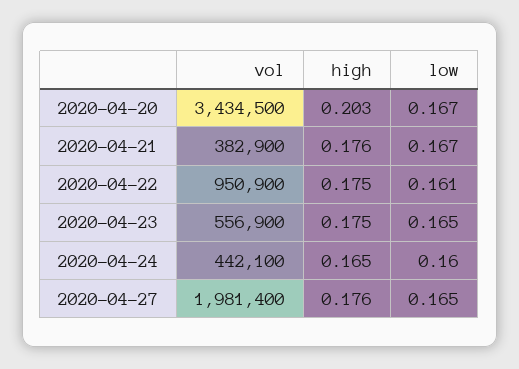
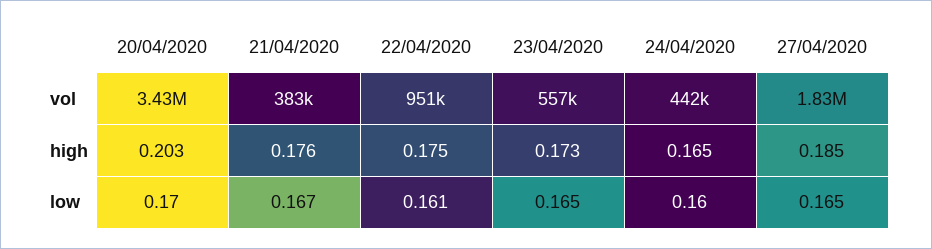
  {
    "vol": {
      "2020-04-20": 3434500,
      "2020-04-21": 382900,
      "2020-04-22": 950900,
      "2020-04-23": 556900,
      "2020-04-24": 442100,
-     "2020-04-27": 1981400
+     "2020-04-27": 1830000
    },
    "high": {
      "2020-04-20": 0.203,
      "2020-04-21": 0.176,
      "2020-04-22": 0.175,
-     "2020-04-23": 0.175,
+     "2020-04-23": 0.173,
      "2020-04-24": 0.165,
-     "2020-04-27": 0.176
+     "2020-04-27": 0.185
    },
    "low": {
-     "2020-04-20": 0.167,
+     "2020-04-20": 0.17,
      "2020-04-21": 0.167,
      "2020-04-22": 0.161,
      "2020-04-23": 0.165,
      "2020-04-24": 0.16,
      "2020-04-27": 0.165
    }
  }

